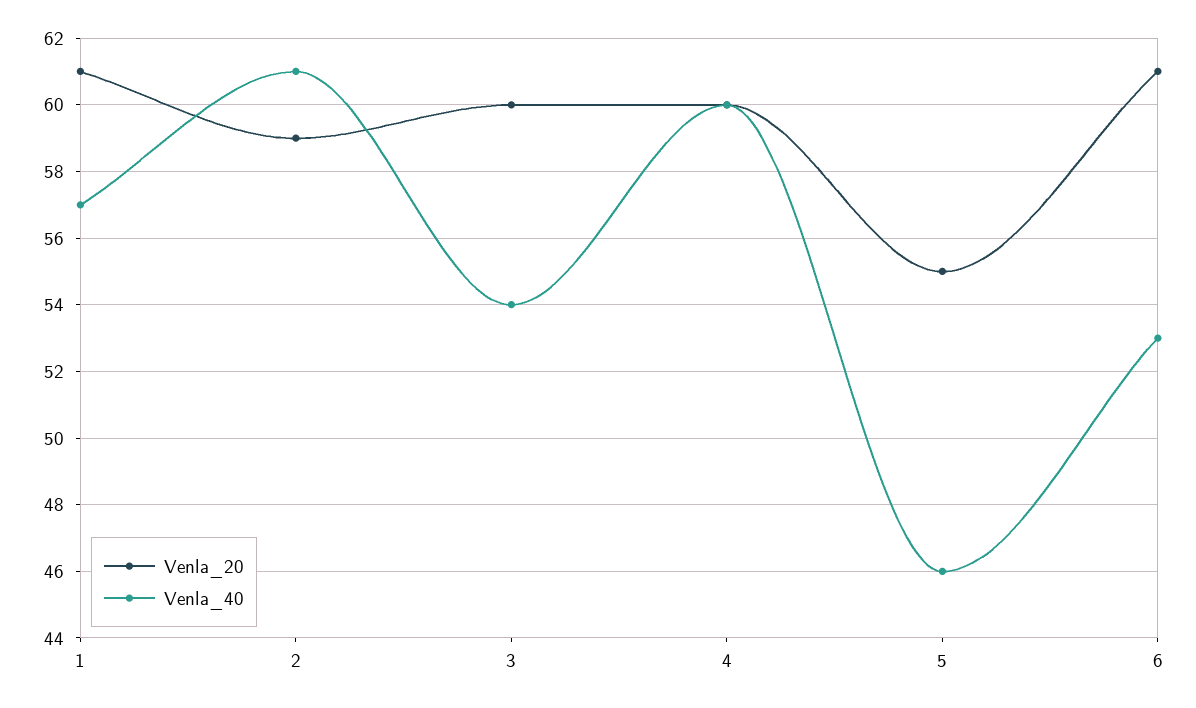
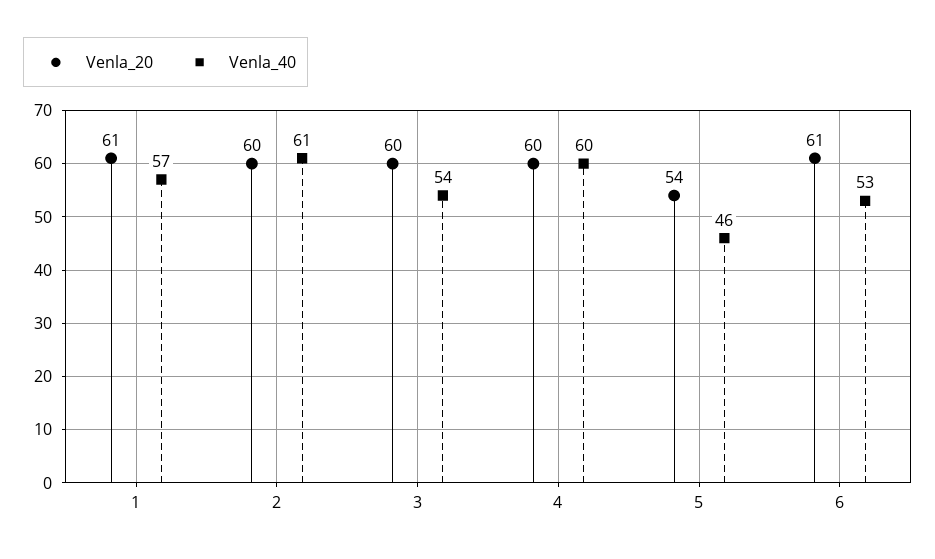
  {
    "Venla_20": {
      "1": 61,
-     "2": 59,
+     "2": 60,
      "3": 60,
      "4": 60,
-     "5": 55,
+     "5": 54,
      "6": 61
    },
    "Venla_40": {
      "1": 57,
      "2": 61,
      "3": 54,
      "4": 60,
      "5": 46,
      "6": 53
    }
  }

